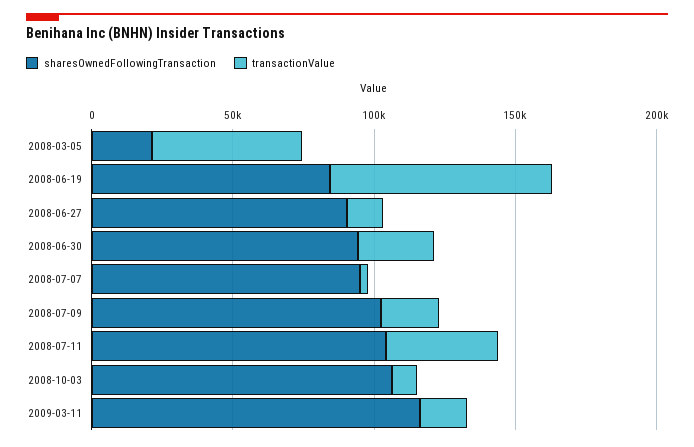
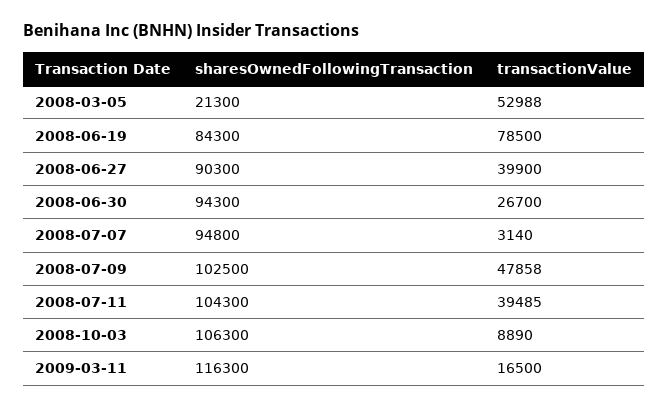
  {
    "sharesOwnedFollowingTransaction": {
      "2008-03-05": 21300,
      "2008-06-19": 84300,
      "2008-06-27": 90300,
      "2008-06-30": 94300,
      "2008-07-07": 94800,
      "2008-07-09": 102500,
      "2008-07-11": 104300,
      "2008-10-03": 106300,
      "2009-03-11": 116300
    },
    "transactionValue": {
      "2008-03-05": 52988,
      "2008-06-19": 78500,
-     "2008-06-27": 10000,
+     "2008-06-27": 39900,
      "2008-06-30": 26700,
      "2008-07-07": 3140,
-     "2008-07-09": 20000,
+     "2008-07-09": 47858,
      "2008-07-11": 39485,
      "2008-10-03": 8890,
      "2009-03-11": 16500
    }
  }

